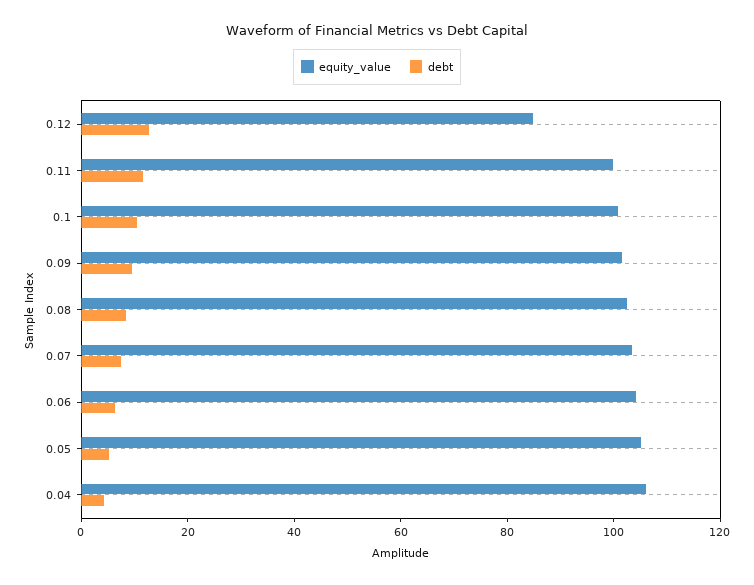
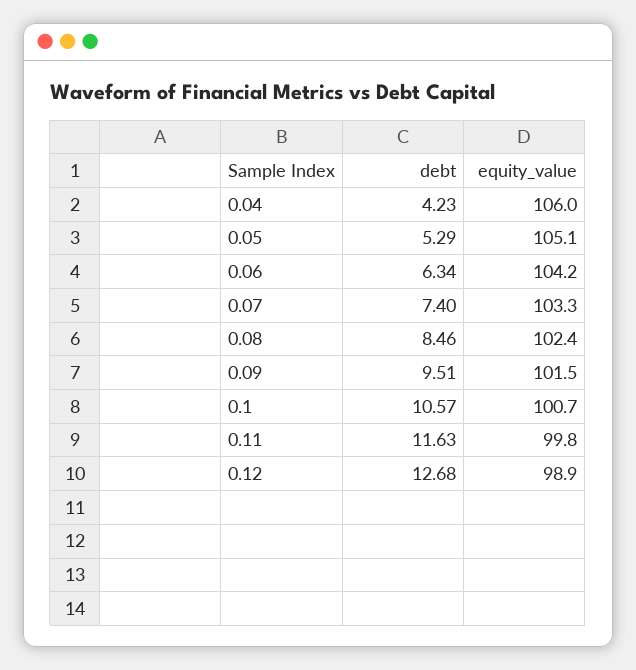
  {
    "equity_value": {
-     "0.12": 85,
+     "0.12": 98.9,
      "0.11": 99.8,
      "0.1": 100.7,
      "0.09": 101.5,
      "0.08": 102.4,
      "0.07": 103.3,
      "0.06": 104.2,
      "0.05": 105.1,
      "0.04": 106
    },
    "debt": {
      "0.12": 12.68,
      "0.11": 11.63,
      "0.1": 10.57,
      "0.09": 9.51,
      "0.08": 8.46,
      "0.07": 7.4,
      "0.06": 6.34,
      "0.05": 5.29,
      "0.04": 4.23
    }
  }

